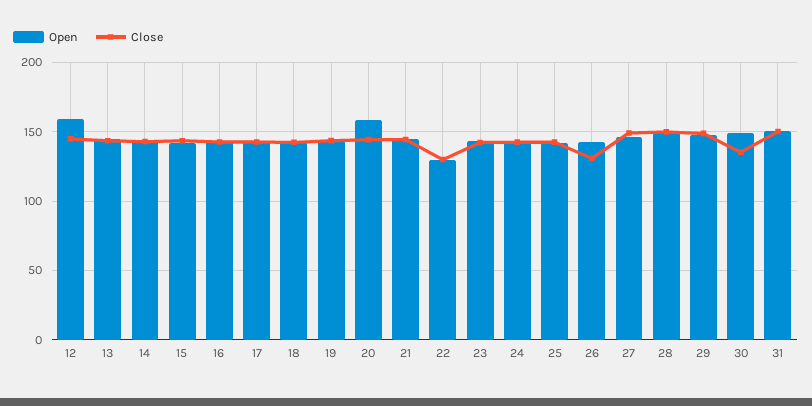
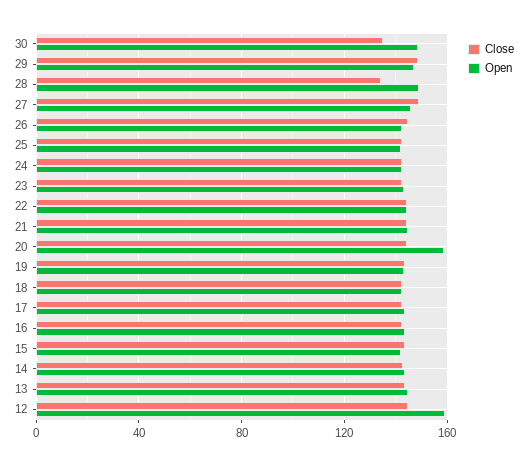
  {
    "Open": {
      "12": 160,
      "13": 145,
      "14": 145,
      "15": 140,
      "16": 145,
      "17": 145,
      "18": 145,
      "19": 145,
      "20": 160,
      "21": 145,
-     "22": 130,
+     "22": 145,
      "23": 145,
      "24": 140,
      "25": 140,
      "26": 145,
      "27": 145,
      "28": 150,
      "29": 145,
-     "30": 150,
+     "30": 150
-     "31": 150
    },
    "Close": {
      "12": 145,
      "13": 145,
      "14": 145,
      "15": 145,
      "16": 145,
      "17": 145,
      "18": 140,
      "19": 145,
      "20": 145,
      "21": 145,
-     "22": 130,
+     "22": 145,
      "23": 140,
      "24": 145,
      "25": 145,
-     "26": 130,
+     "26": 145,
      "27": 150,
-     "28": 150,
+     "28": 135,
      "29": 150,
-     "30": 135,
+     "30": 135
-     "31": 150
    }
  }

